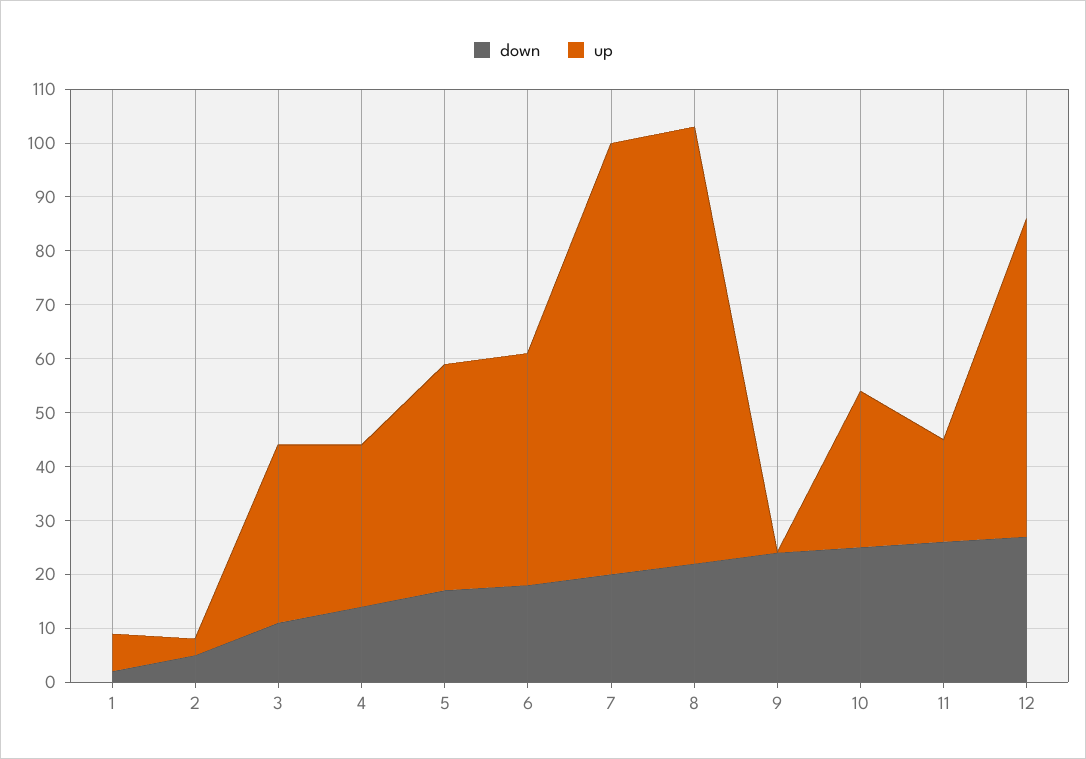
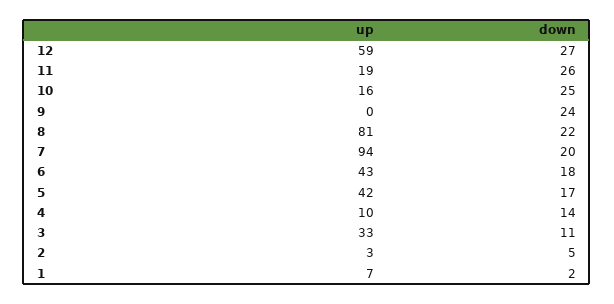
  {
    "down": {
      "1": 2,
      "2": 5,
      "3": 11,
      "4": 14,
      "5": 17,
      "6": 18,
      "7": 20,
      "8": 22,
      "9": 24,
      "10": 25,
      "11": 26,
      "12": 27
    },
    "up": {
      "1": 7,
      "2": 3,
      "3": 33,
-     "4": 30,
+     "4": 10,
      "5": 42,
      "6": 43,
-     "7": 80,
+     "7": 94,
      "8": 81,
      "9": 0,
-     "10": 30,
+     "10": 16,
      "11": 19,
      "12": 59
    }
  }

